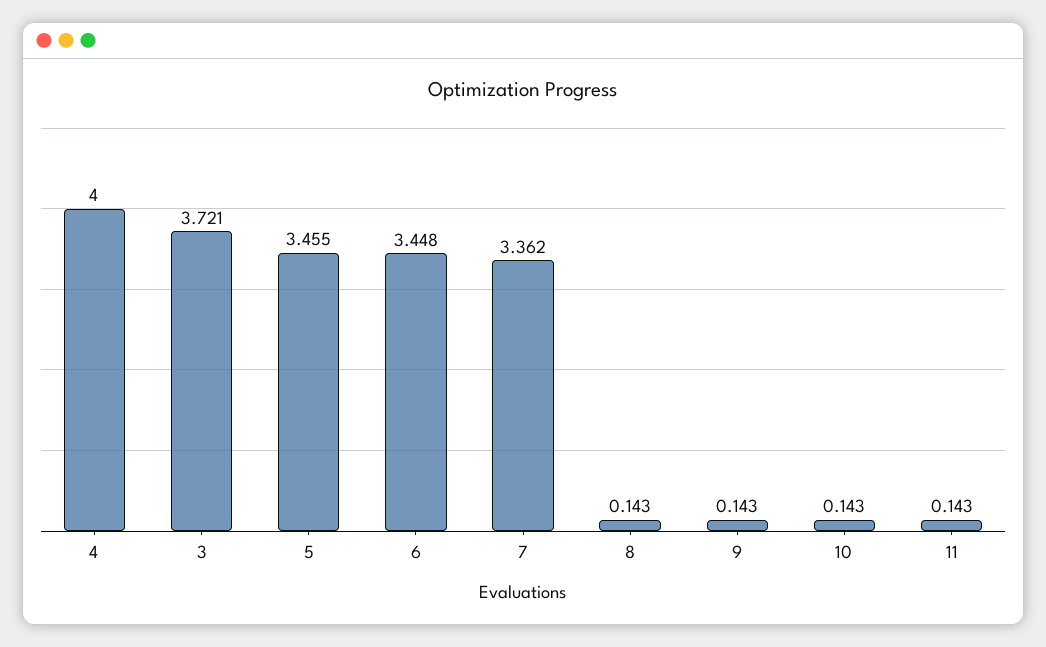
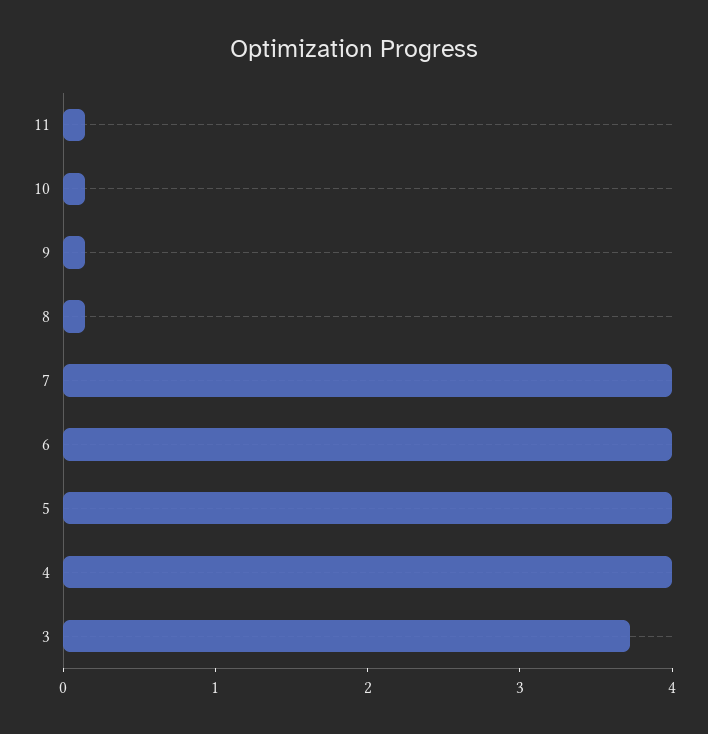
  {
    "4": 4,
    "3": 3.721,
-   "5": 3.455,
+   "5": 4,
-   "6": 3.448,
+   "6": 4,
-   "7": 3.362,
+   "7": 4,
    "8": 0.143,
    "9": 0.143,
    "10": 0.143,
    "11": 0.143
  }

